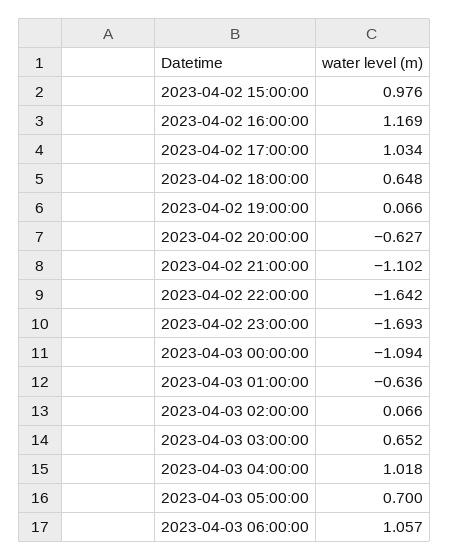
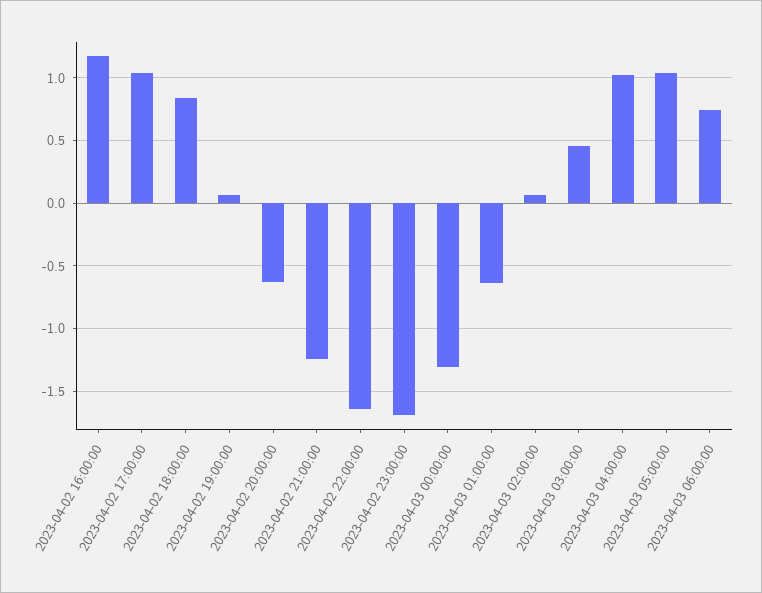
  {
-   "2023-04-02 15:00:00": 0.976,
    "2023-04-02 16:00:00": 1.169,
    "2023-04-02 17:00:00": 1.034,
-   "2023-04-02 18:00:00": 0.648,
+   "2023-04-02 18:00:00": 0.85,
    "2023-04-02 19:00:00": 0.066,
    "2023-04-02 20:00:00": -0.627,
-   "2023-04-02 21:00:00": -1.102,
+   "2023-04-02 21:00:00": -1.25,
    "2023-04-02 22:00:00": -1.642,
    "2023-04-02 23:00:00": -1.693,
-   "2023-04-03 00:00:00": -1.094,
+   "2023-04-03 00:00:00": -1.3,
    "2023-04-03 01:00:00": -0.636,
    "2023-04-03 02:00:00": 0.066,
-   "2023-04-03 03:00:00": 0.652,
+   "2023-04-03 03:00:00": 0.45,
    "2023-04-03 04:00:00": 1.018,
-   "2023-04-03 05:00:00": 0.7,
+   "2023-04-03 05:00:00": 1.05,
-   "2023-04-03 06:00:00": 1.057
+   "2023-04-03 06:00:00": 0.75
  }

